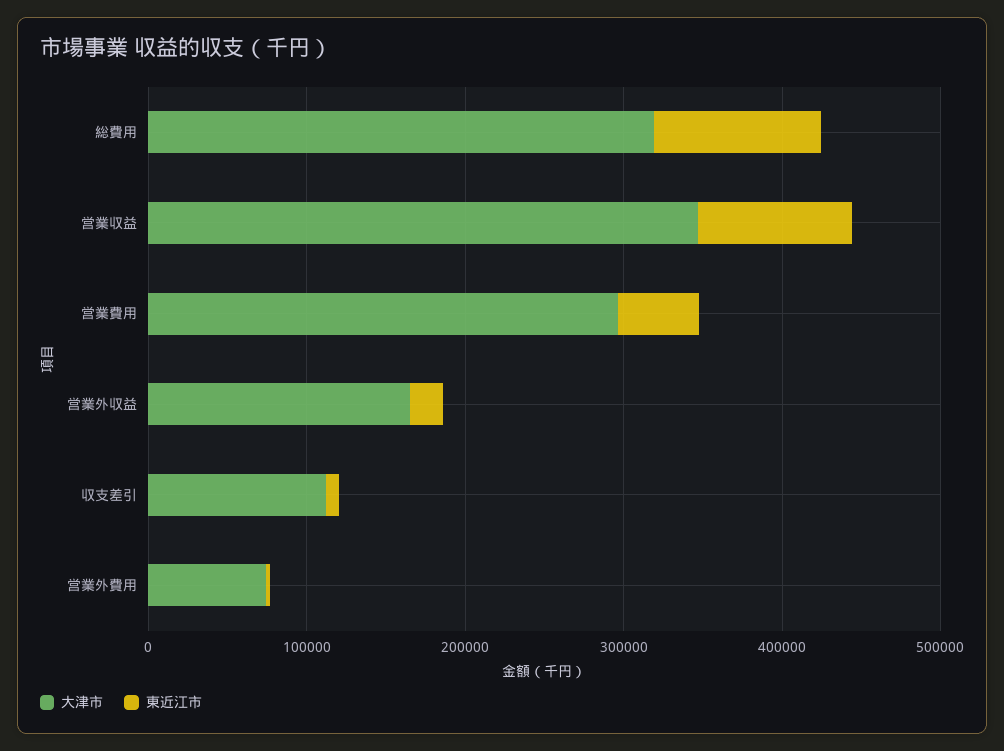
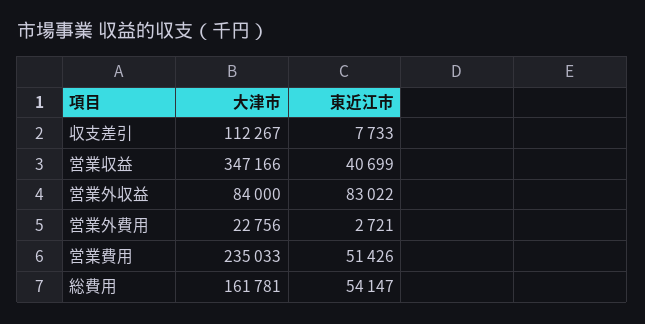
  {
    "大津市": {
-     "総費用": 320000,
+     "総費用": 161781,
      "営業収益": 347166,
-     "営業費用": 300000,
+     "営業費用": 235033,
-     "営業外収益": 160000,
+     "営業外収益": 84000,
      "収支差引": 112267,
-     "営業外費用": 80000
+     "営業外費用": 22756
    },
    "東近江市": {
-     "総費用": 100000,
+     "総費用": 54147,
-     "営業収益": 100000,
+     "営業収益": 40699,
      "営業費用": 51426,
-     "営業外収益": 20000,
+     "営業外収益": 83022,
      "収支差引": 7733,
      "営業外費用": 2721
    }
  }

